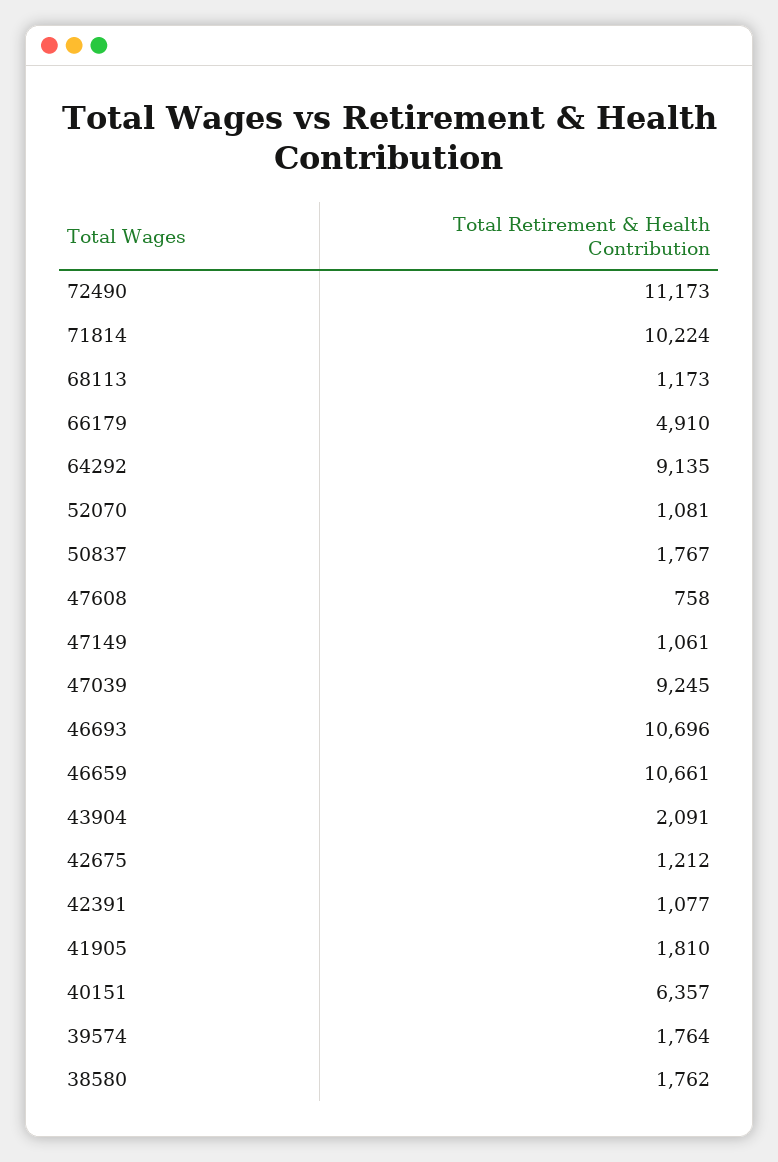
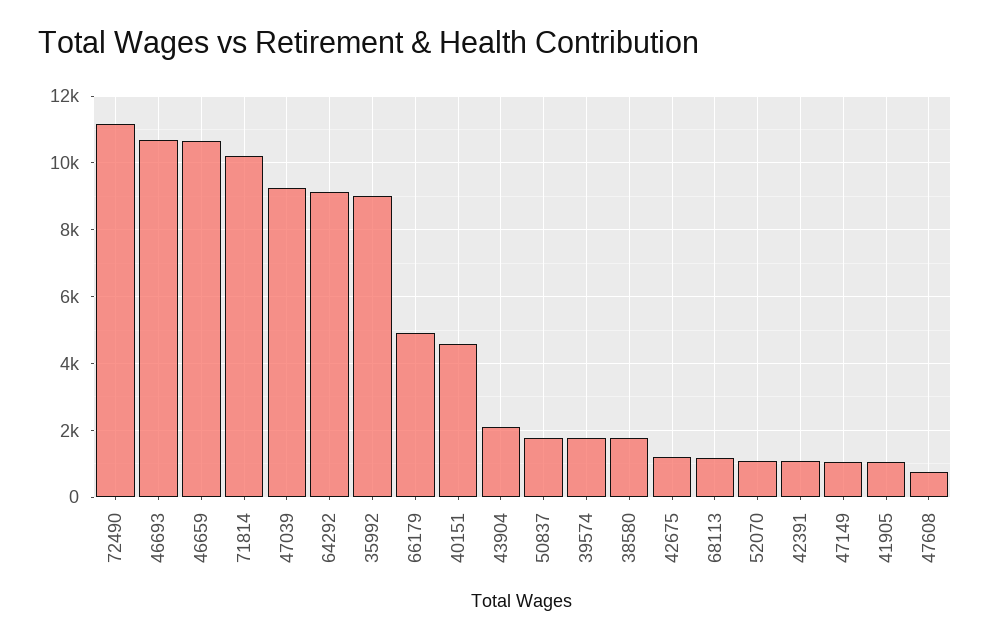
  {
    "72490": 11173,
    "71814": 10224,
    "68113": 1173,
    "66179": 4910,
    "64292": 9135,
    "52070": 1081,
    "50837": 1767,
    "47608": 758,
    "47149": 1061,
    "47039": 9245,
    "46693": 10696,
    "46659": 10661,
    "43904": 2091,
    "42675": 1212,
    "42391": 1077,
-   "41905": 1810,
+   "41905": 1000,
-   "40151": 6357,
+   "40151": 4600,
    "39574": 1764,
-   "38580": 1762
+   "38580": 1762,
+   "35992": 9000
  }

